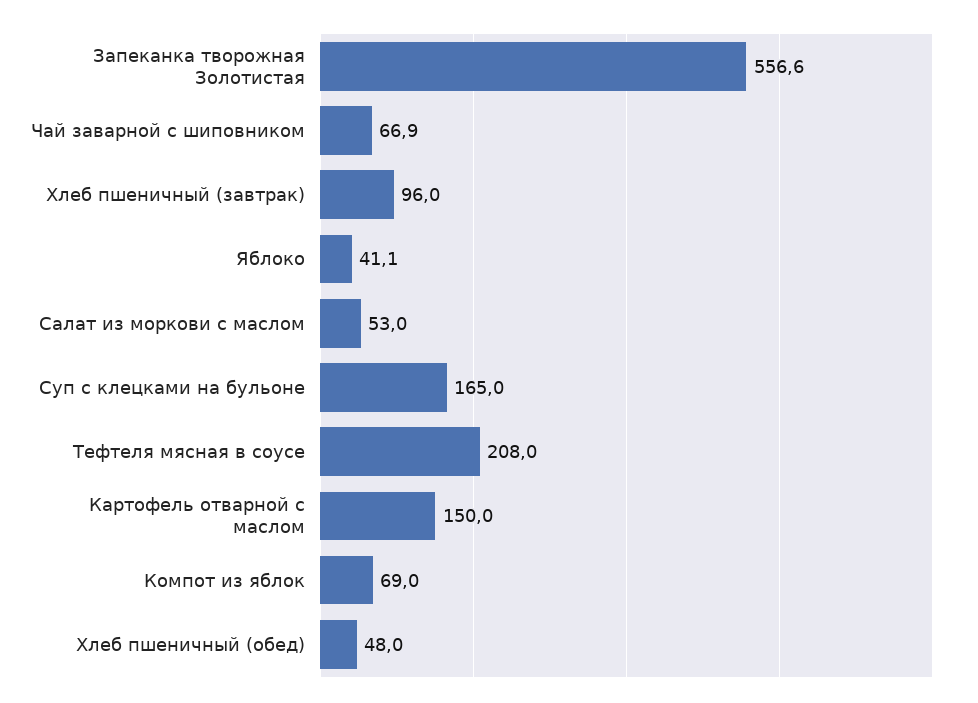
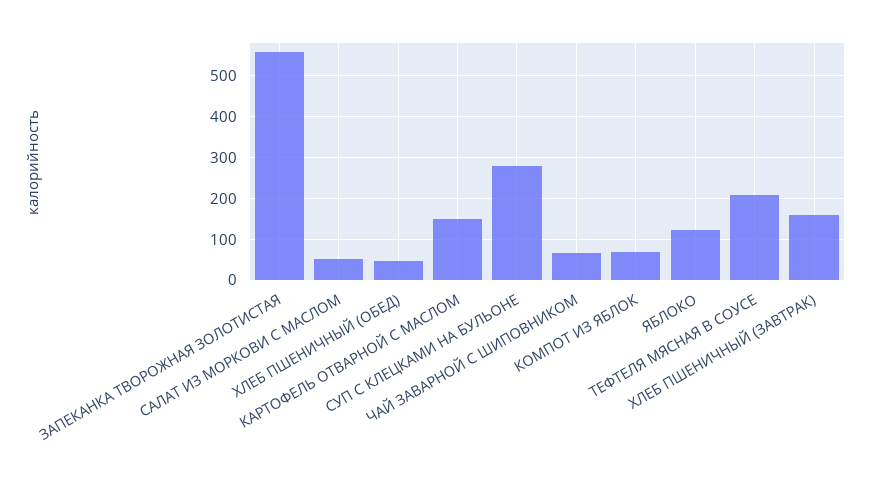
  {
    "Запеканка творожная Золотистая": 556.6,
    "Чай заварной с шиповником": 66.9,
-   "Хлеб пшеничный (завтрак)": 96,
+   "Хлеб пшеничный (завтрак)": 160,
-   "Яблоко": 41.1,
+   "Яблоко": 120,
    "Салат из моркови с маслом": 53,
-   "Суп с клецками на бульоне": 165,
+   "Суп с клецками на бульоне": 280,
    "Тефтеля мясная в соусе": 208,
    "Картофель отварной с маслом": 150,
    "Компот из яблок": 69,
    "Хлеб пшеничный (обед)": 48
  }

